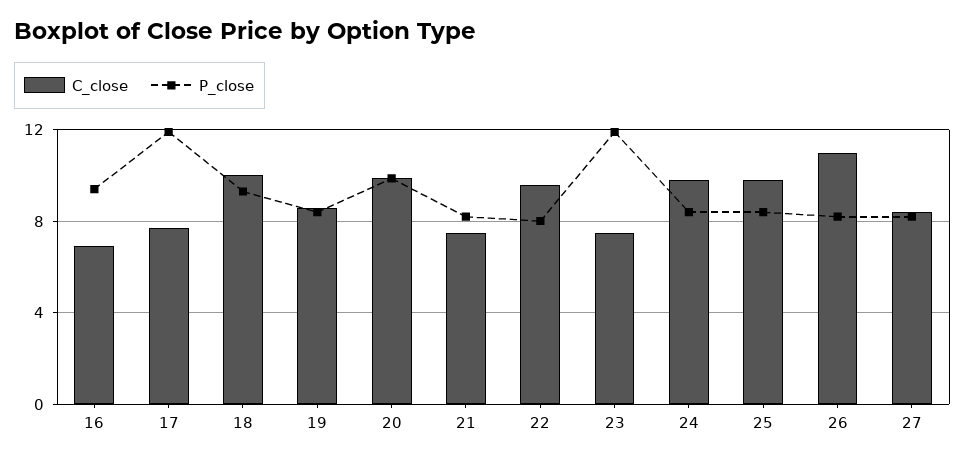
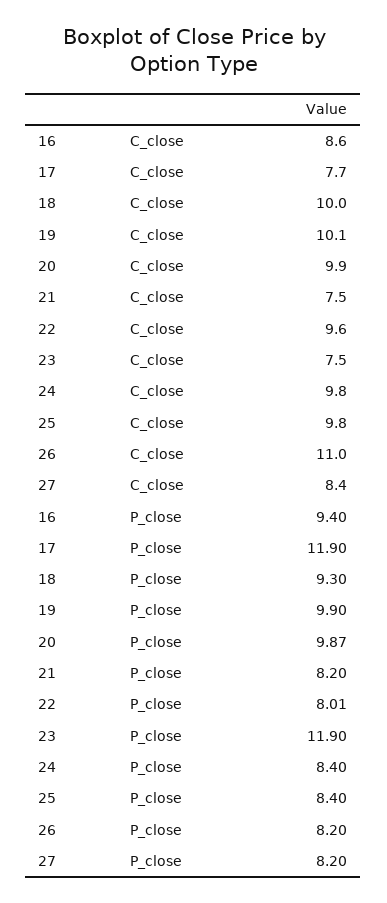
  {
    "C_close": {
-     "16": 7,
+     "16": 8.6,
      "17": 7.7,
      "18": 10,
-     "19": 8.5,
+     "19": 10.1,
      "20": 9.9,
      "21": 7.5,
      "22": 9.6,
      "23": 7.5,
      "24": 9.8,
      "25": 9.8,
      "26": 11,
      "27": 8.4
    },
    "P_close": {
      "16": 9.4,
      "17": 11.9,
      "18": 9.3,
-     "19": 8.5,
+     "19": 9.9,
      "20": 9.87,
      "21": 8.2,
      "22": 8.01,
      "23": 11.9,
      "24": 8.4,
      "25": 8.4,
      "26": 8.2,
      "27": 8.2
    }
  }

